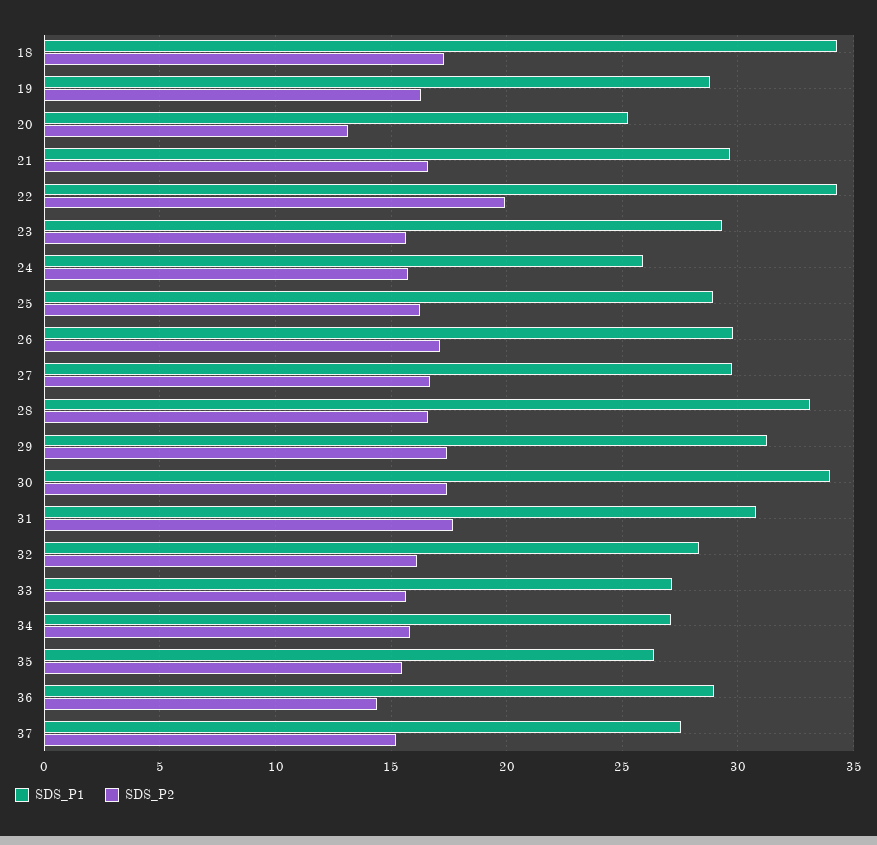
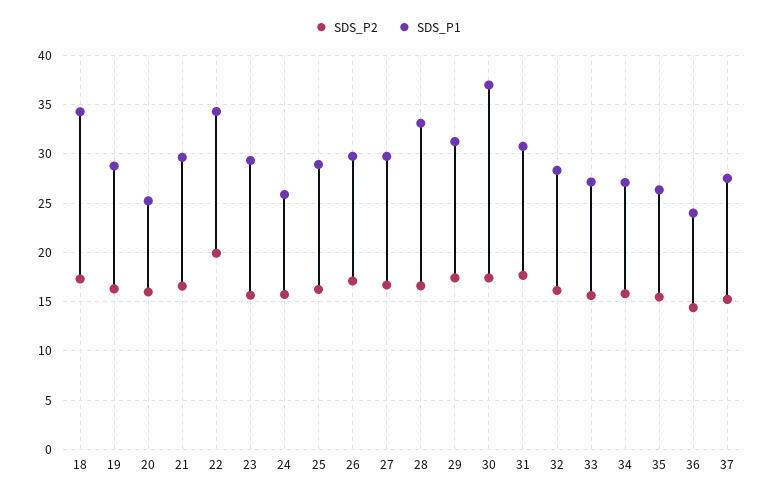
  {
    "SDS_P1": {
      "18": 34.5,
      "19": 29,
      "20": 25,
      "21": 29.5,
      "22": 34.5,
      "23": 29.5,
      "24": 26,
      "25": 29,
      "26": 30,
      "27": 30,
      "28": 33,
      "29": 31.5,
-     "30": 34,
+     "30": 37,
      "31": 31,
      "32": 28.5,
      "33": 27,
      "34": 27,
      "35": 26.5,
-     "36": 29,
+     "36": 24,
      "37": 27.5
    },
    "SDS_P2": {
      "18": 17.5,
      "19": 16.5,
-     "20": 13,
+     "20": 16,
      "21": 16.5,
      "22": 20,
      "23": 15.5,
      "24": 15.5,
      "25": 16,
      "26": 17,
      "27": 16.5,
      "28": 16.5,
      "29": 17.5,
      "30": 17.5,
      "31": 17.5,
      "32": 16,
      "33": 15.5,
      "34": 16,
      "35": 15.5,
      "36": 14.5,
      "37": 15
    }
  }

